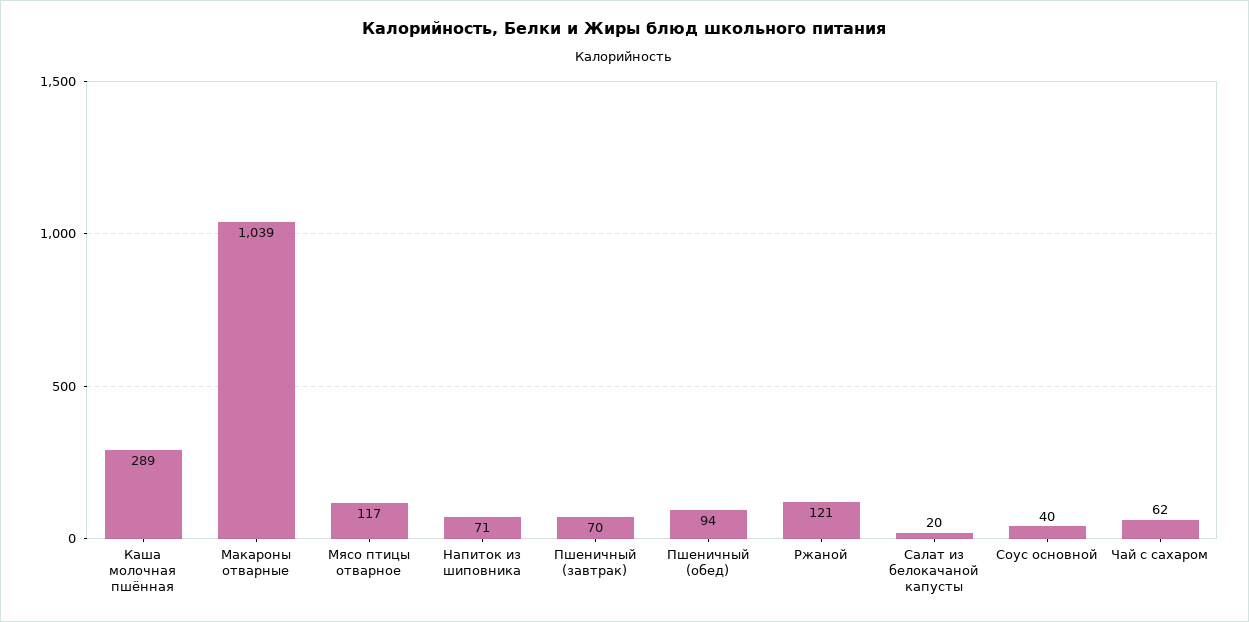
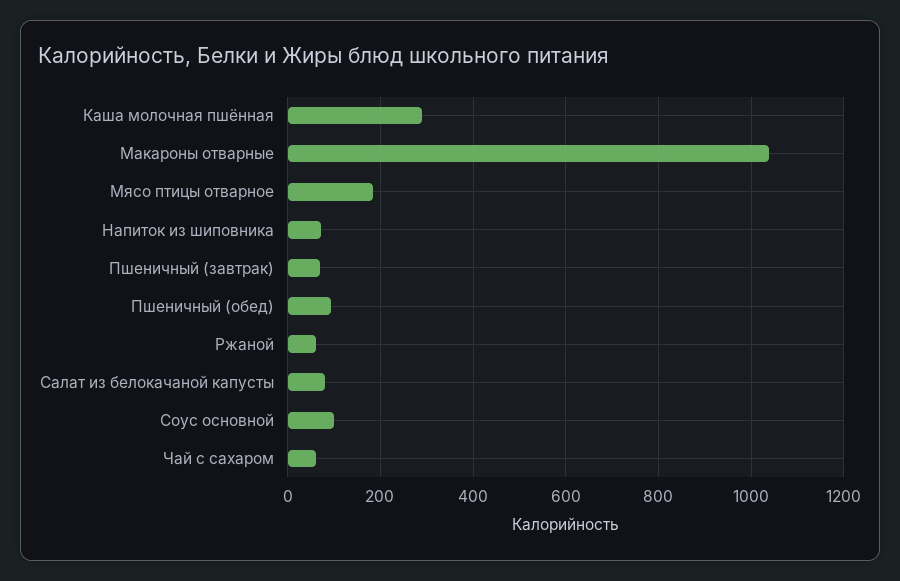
  {
    "Каша молочная пшённая": 289,
    "Макароны отварные": 1039,
-   "Мясо птицы отварное": 117,
+   "Мясо птицы отварное": 180,
    "Напиток из шиповника": 71,
    "Пшеничный (завтрак)": 70,
    "Пшеничный (обед)": 94,
-   "Ржаной": 121,
+   "Ржаной": 60,
-   "Салат из белокачаной капусты": 20,
+   "Салат из белокачаной капусты": 80,
-   "Соус основной": 40,
+   "Соус основной": 100,
    "Чай с сахаром": 62
  }

